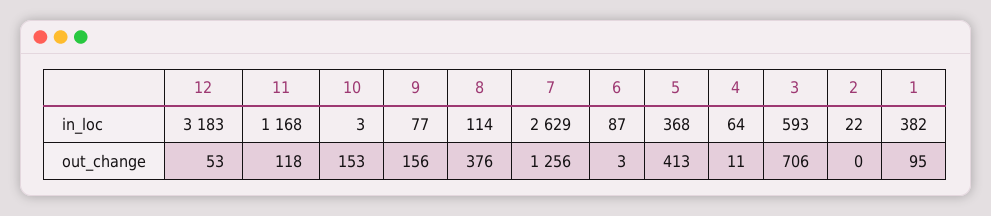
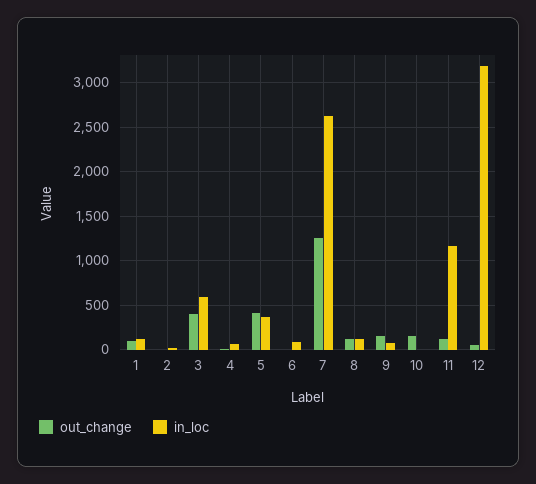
  {
    "in_loc": {
      "12": 3183,
      "11": 1168,
      "10": 3,
      "9": 77,
      "8": 114,
      "7": 2629,
      "6": 87,
      "5": 368,
      "4": 64,
      "3": 593,
      "2": 22,
-     "1": 382
+     "1": 100
    },
    "out_change": {
      "12": 53,
      "11": 118,
      "10": 153,
      "9": 156,
-     "8": 376,
+     "8": 100,
      "7": 1256,
      "6": 3,
      "5": 413,
      "4": 11,
-     "3": 706,
+     "3": 400,
      "2": 0,
      "1": 95
    }
  }

